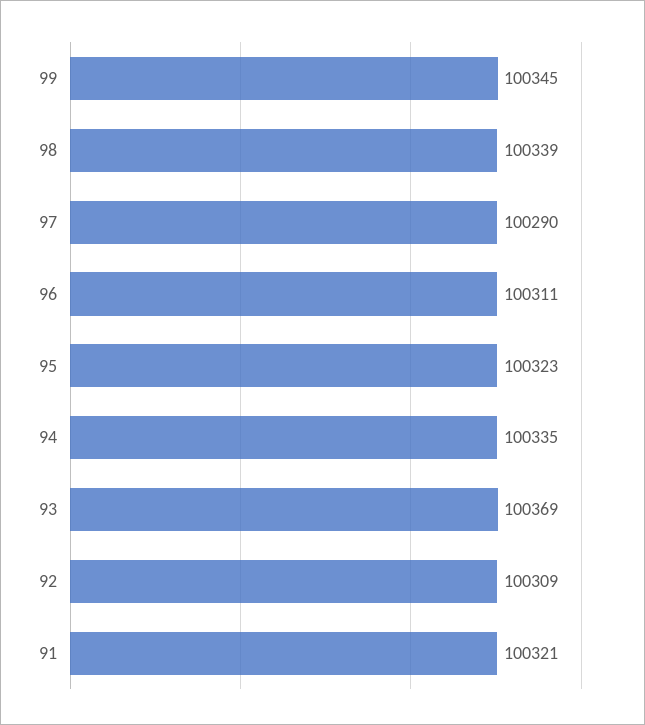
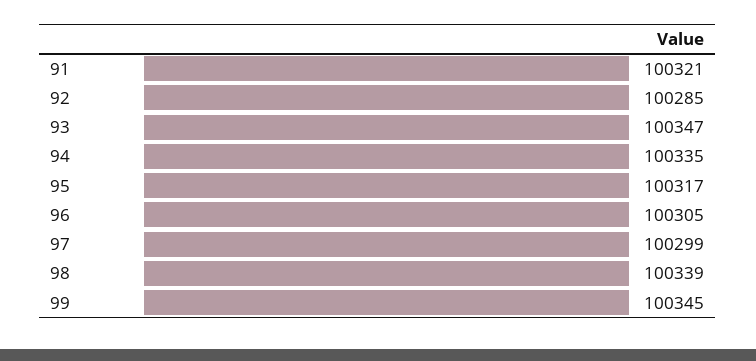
  {
    "99": 100345,
    "98": 100339,
-   "97": 100290,
+   "97": 100299,
-   "96": 100311,
+   "96": 100305,
-   "95": 100323,
+   "95": 100317,
    "94": 100335,
-   "93": 100369,
+   "93": 100347,
-   "92": 100309,
+   "92": 100285,
    "91": 100321
  }

